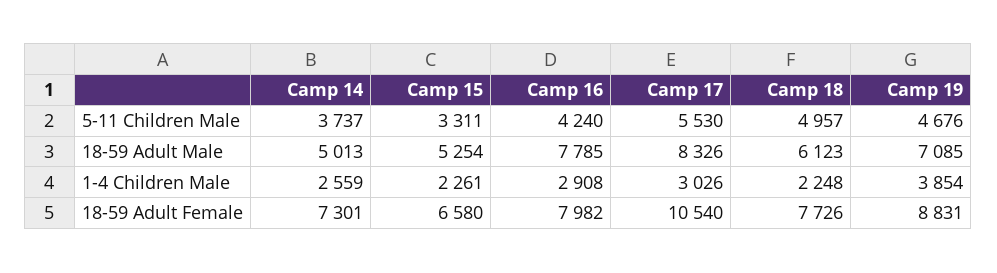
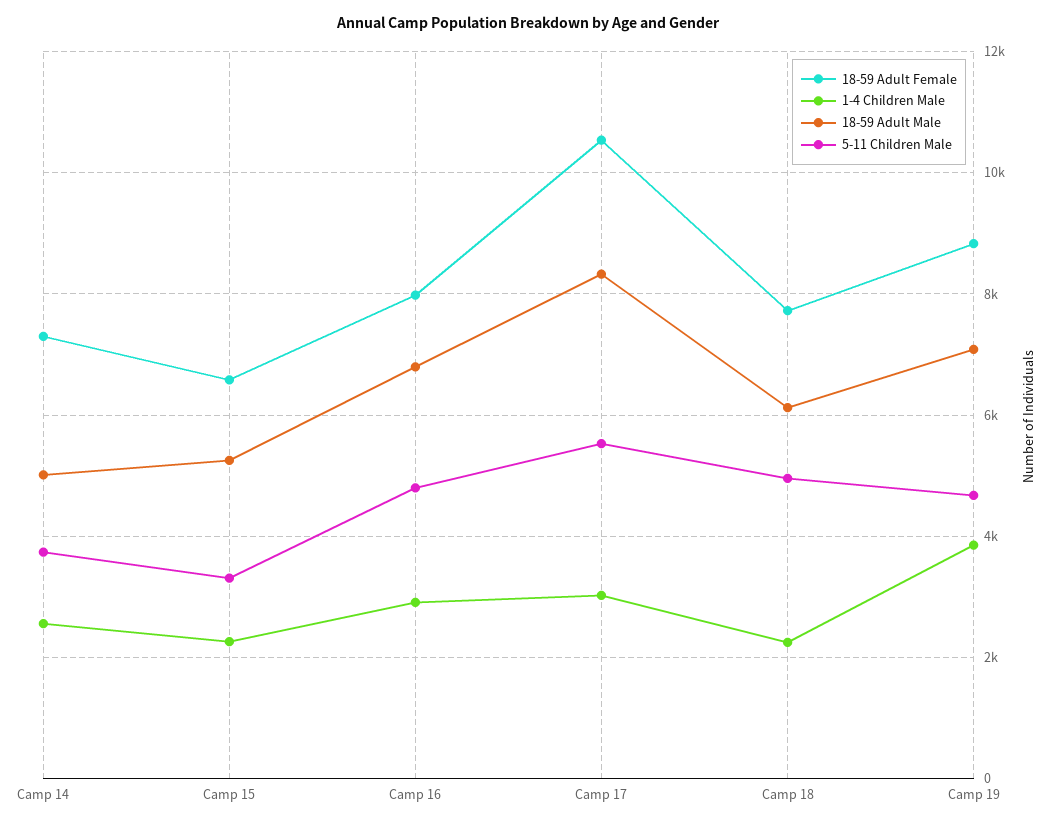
  {
    "5-11 Children Male": {
      "Camp 14": 3737,
      "Camp 15": 3311,
-     "Camp 16": 4240,
+     "Camp 16": 4800,
      "Camp 17": 5530,
      "Camp 18": 4957,
      "Camp 19": 4676
    },
    "18-59 Adult Male": {
      "Camp 14": 5013,
      "Camp 15": 5254,
-     "Camp 16": 7785,
+     "Camp 16": 6800,
      "Camp 17": 8326,
      "Camp 18": 6123,
      "Camp 19": 7085
    },
    "1-4 Children Male": {
      "Camp 14": 2559,
      "Camp 15": 2261,
      "Camp 16": 2908,
      "Camp 17": 3026,
      "Camp 18": 2248,
      "Camp 19": 3854
    },
    "18-59 Adult Female": {
      "Camp 14": 7301,
      "Camp 15": 6580,
      "Camp 16": 7982,
      "Camp 17": 10540,
      "Camp 18": 7726,
      "Camp 19": 8831
    }
  }

